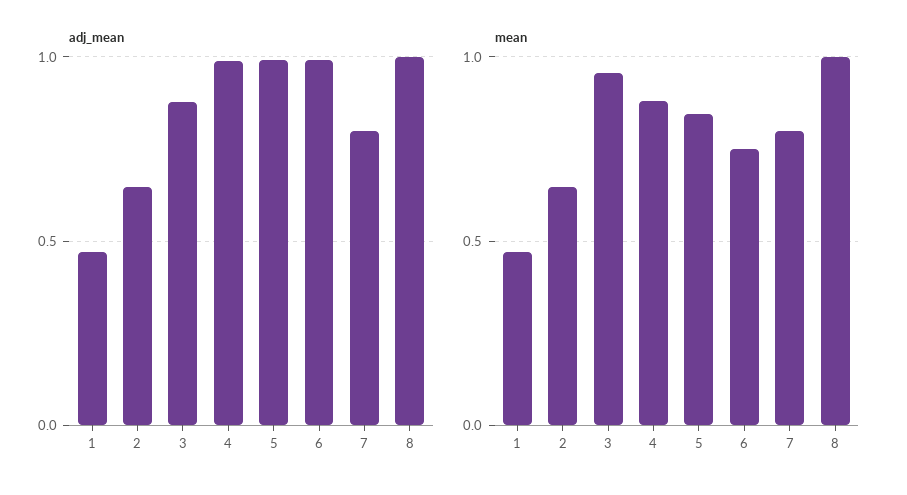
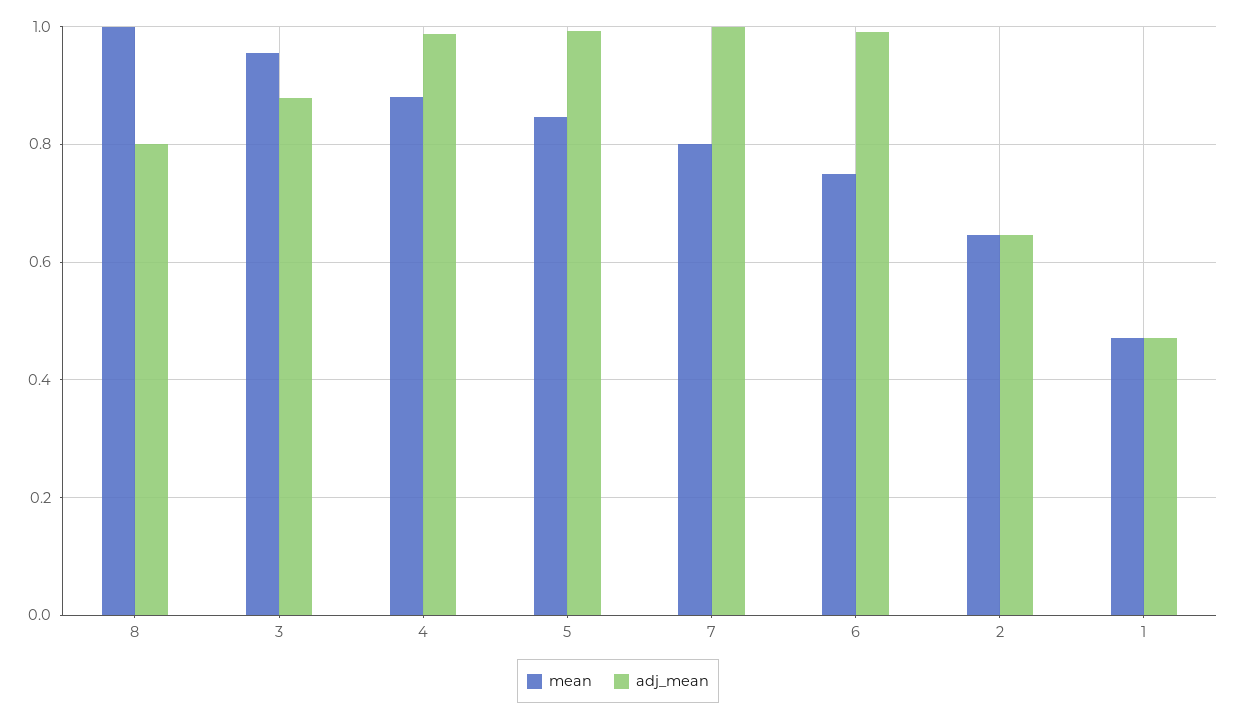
  {
    "adj_mean": {
      "1": 0.48,
      "2": 0.64,
      "3": 0.88,
      "4": 0.98,
      "5": 1,
      "6": 1,
-     "7": 0.8,
+     "7": 1,
-     "8": 1
+     "8": 0.8
    },
    "mean": {
      "1": 0.48,
      "2": 0.64,
      "3": 0.96,
      "4": 0.88,
      "5": 0.84,
      "6": 0.76,
      "7": 0.8,
      "8": 1
    }
  }

